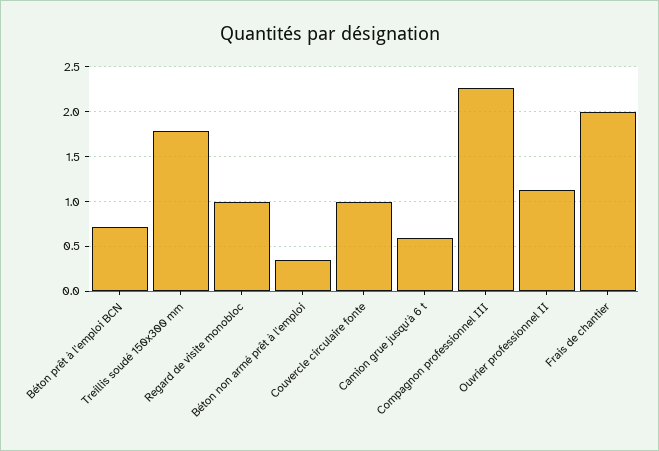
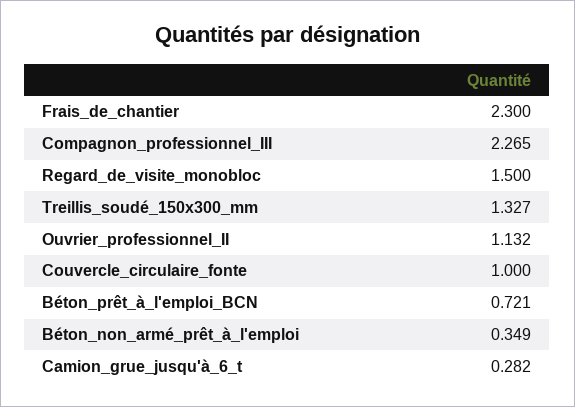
  {
    "Béton prêt à l'emploi BCN": 0.721,
-   "Treillis soudé 150x300 mm": 1.8,
+   "Treillis soudé 150x300 mm": 1.327,
-   "Regard de visite monobloc": 1,
+   "Regard de visite monobloc": 1.5,
    "Béton non armé prêt à l'emploi": 0.349,
    "Couvercle circulaire fonte": 1,
-   "Camion grue jusqu'à 6 t": 0.6,
+   "Camion grue jusqu'à 6 t": 0.282,
    "Compagnon professionnel III": 2.265,
    "Ouvrier professionnel II": 1.132,
-   "Frais de chantier": 2
+   "Frais de chantier": 2.3
  }

